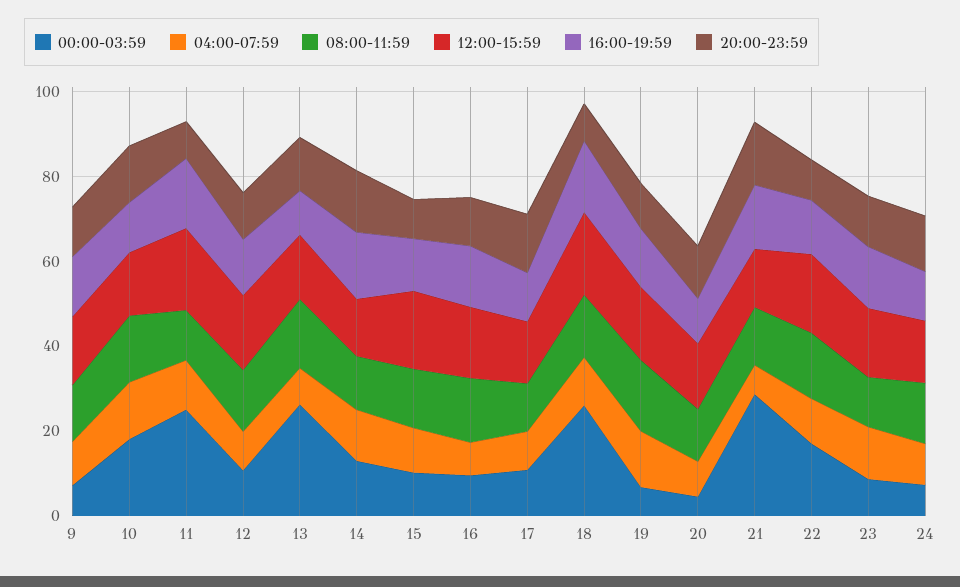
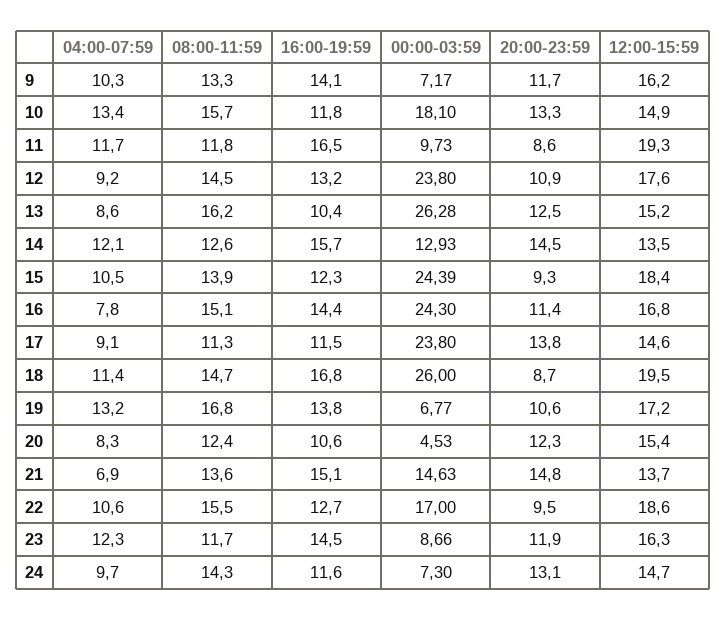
  {
    "00:00-03:59": {
      "9": 7.17,
      "10": 18.1,
-     "11": 25,
+     "11": 9.73,
-     "12": 10,
+     "12": 23.8,
      "13": 26.28,
      "14": 12.93,
-     "15": 10,
+     "15": 24.39,
-     "16": 10,
+     "16": 24.3,
-     "17": 10,
+     "17": 23.8,
      "18": 26,
      "19": 6.77,
      "20": 4.53,
-     "21": 30,
+     "21": 14.63,
      "22": 17,
      "23": 8.66,
      "24": 7.3
    },
    "04:00-07:59": {
      "9": 10.3,
      "10": 13.4,
      "11": 11.7,
      "12": 9.2,
      "13": 8.6,
      "14": 12.1,
      "15": 10.5,
      "16": 7.8,
      "17": 9.1,
      "18": 11.4,
      "19": 13.2,
      "20": 8.3,
      "21": 6.9,
      "22": 10.6,
      "23": 12.3,
      "24": 9.7
    },
    "08:00-11:59": {
      "9": 13.3,
      "10": 15.7,
      "11": 11.8,
      "12": 14.5,
      "13": 16.2,
      "14": 12.6,
      "15": 13.9,
      "16": 15.1,
      "17": 11.3,
      "18": 14.7,
      "19": 16.8,
      "20": 12.4,
      "21": 13.6,
      "22": 15.5,
      "23": 11.7,
      "24": 14.3
    },
    "12:00-15:59": {
      "9": 16.2,
      "10": 14.9,
      "11": 19.3,
      "12": 17.6,
      "13": 15.2,
      "14": 13.5,
      "15": 18.4,
      "16": 16.8,
      "17": 14.6,
      "18": 19.5,
      "19": 17.2,
      "20": 15.4,
      "21": 13.7,
      "22": 18.6,
      "23": 16.3,
      "24": 14.7
    },
    "16:00-19:59": {
      "9": 14.1,
      "10": 11.8,
      "11": 16.5,
      "12": 13.2,
      "13": 10.4,
      "14": 15.7,
      "15": 12.3,
      "16": 14.4,
      "17": 11.5,
      "18": 16.8,
      "19": 13.8,
      "20": 10.6,
      "21": 15.1,
      "22": 12.7,
      "23": 14.5,
      "24": 11.6
    },
    "20:00-23:59": {
      "9": 11.7,
      "10": 13.3,
      "11": 8.6,
      "12": 10.9,
      "13": 12.5,
      "14": 14.5,
      "15": 9.3,
      "16": 11.4,
      "17": 13.8,
      "18": 8.7,
      "19": 10.6,
      "20": 12.3,
      "21": 14.8,
      "22": 9.5,
      "23": 11.9,
      "24": 13.1
    }
  }

